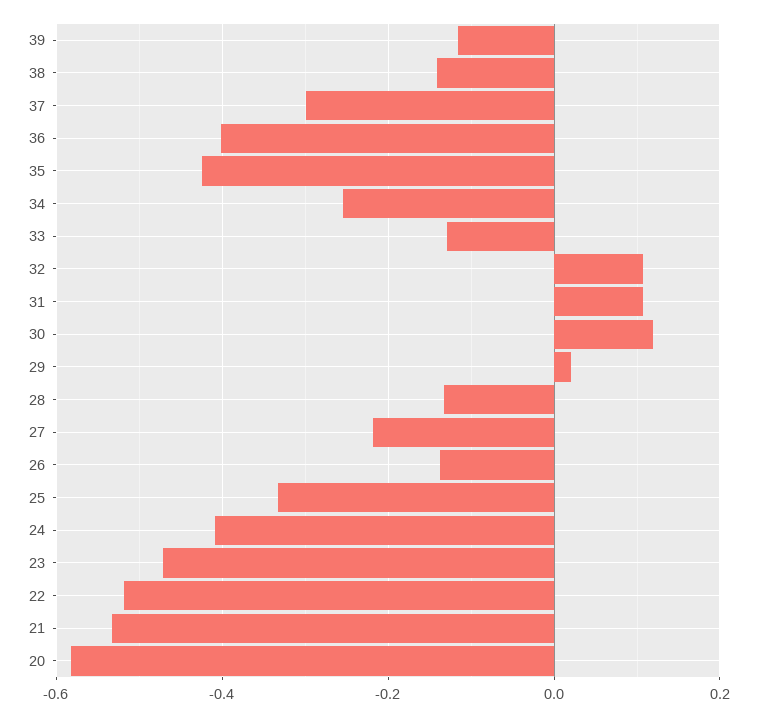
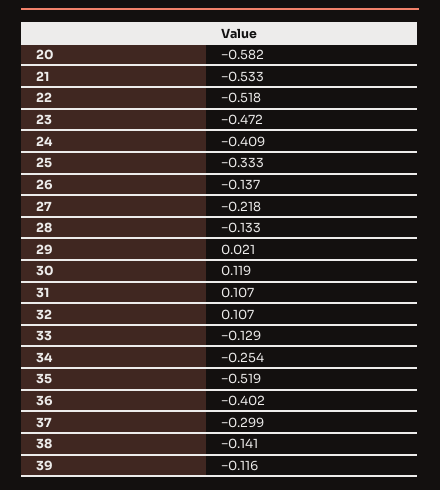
  {
    "39": -0.116,
    "38": -0.141,
    "37": -0.299,
    "36": -0.402,
-   "35": -0.42,
+   "35": -0.519,
    "34": -0.254,
    "33": -0.129,
    "32": 0.107,
    "31": 0.107,
    "30": 0.119,
    "29": 0.021,
    "28": -0.133,
    "27": -0.218,
    "26": -0.137,
    "25": -0.333,
    "24": -0.409,
    "23": -0.472,
    "22": -0.518,
    "21": -0.533,
    "20": -0.582
  }

